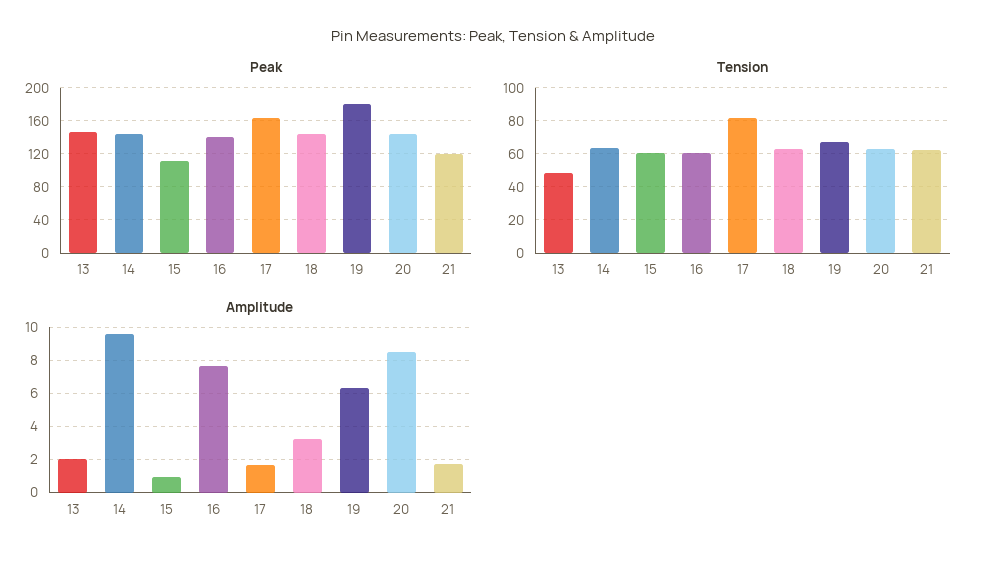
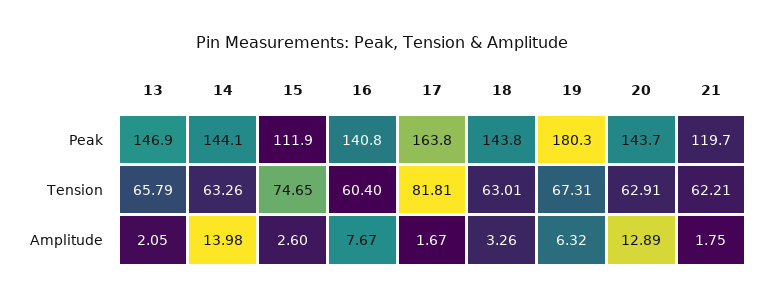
  {
    "Peak": {
      "13": 146.9,
      "14": 144.1,
      "15": 111.9,
      "16": 140.8,
      "17": 163.8,
      "18": 143.8,
      "19": 180.3,
      "20": 143.7,
      "21": 119.7
    },
    "Tension": {
-     "13": 50,
+     "13": 65.79,
      "14": 63.26,
-     "15": 60,
+     "15": 74.65,
      "16": 60.4,
      "17": 81.81,
      "18": 63.01,
      "19": 67.31,
      "20": 62.91,
      "21": 62.21
    },
    "Amplitude": {
      "13": 2.05,
-     "14": 9.5,
+     "14": 13.98,
-     "15": 1,
+     "15": 2.6,
      "16": 7.67,
      "17": 1.67,
      "18": 3.26,
      "19": 6.32,
-     "20": 8.5,
+     "20": 12.89,
      "21": 1.75
    }
  }

